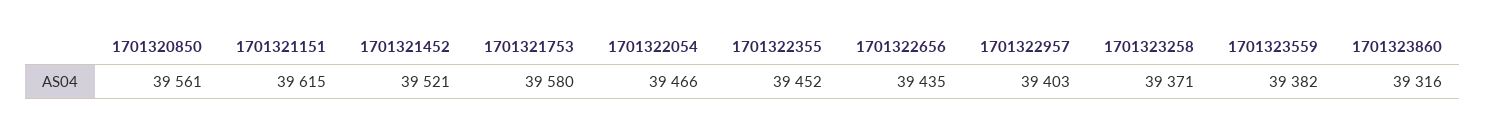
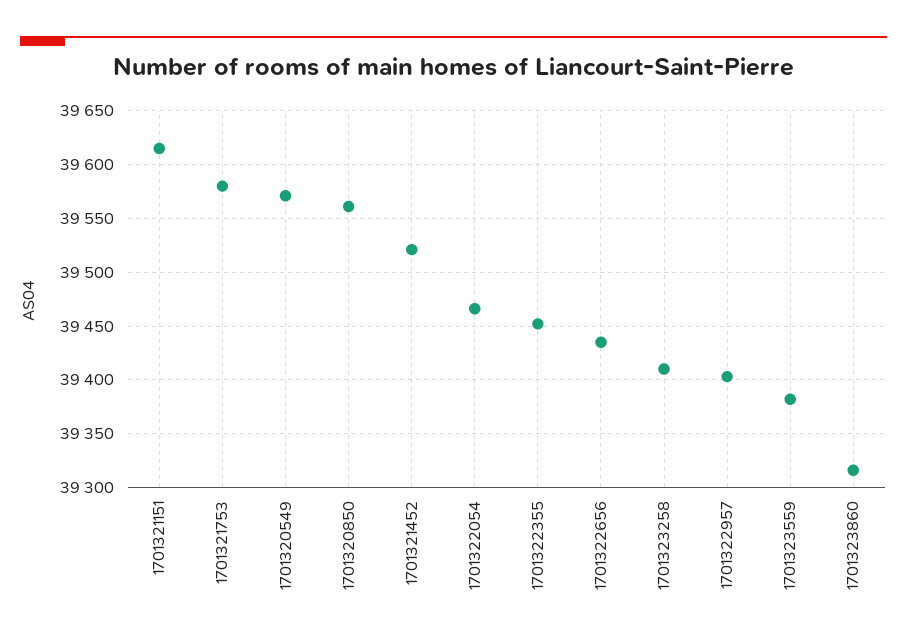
  {
    "1701320850": 39561,
    "1701321151": 39615,
    "1701321452": 39521,
    "1701321753": 39580,
    "1701322054": 39466,
    "1701322355": 39452,
    "1701322656": 39435,
    "1701322957": 39403,
-   "1701323258": 39371,
+   "1701323258": 39410,
    "1701323559": 39382,
-   "1701323860": 39316
+   "1701323860": 39316,
+   "1701320549": 39570
  }

